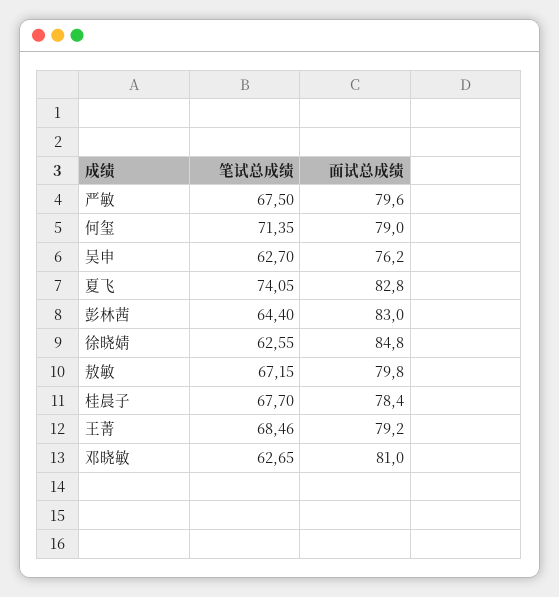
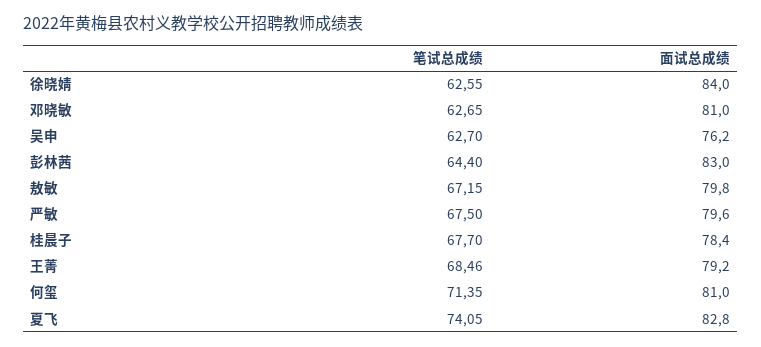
  {
    "笔试总成绩": {
      "严敏": 67.5,
      "何玺": 71.35,
      "吴申": 62.7,
      "夏飞": 74.05,
      "彭林茜": 64.4,
      "徐晓婧": 62.55,
      "敖敏": 67.15,
      "桂晨子": 67.7,
      "王菁": 68.46,
      "邓晓敏": 62.65
    },
    "面试总成绩": {
      "严敏": 79.6,
-     "何玺": 79,
+     "何玺": 81,
      "吴申": 76.2,
      "夏飞": 82.8,
      "彭林茜": 83,
-     "徐晓婧": 84.8,
+     "徐晓婧": 84,
      "敖敏": 79.8,
      "桂晨子": 78.4,
      "王菁": 79.2,
      "邓晓敏": 81
    }
  }

